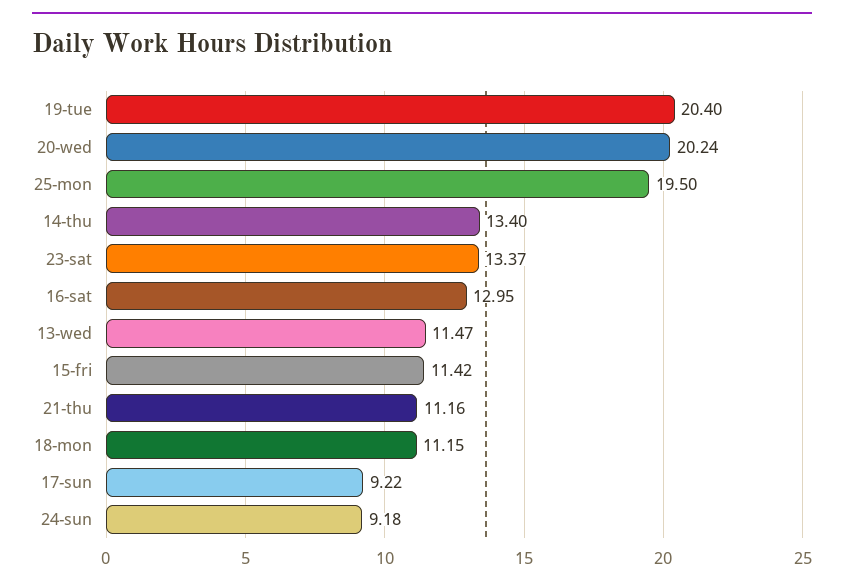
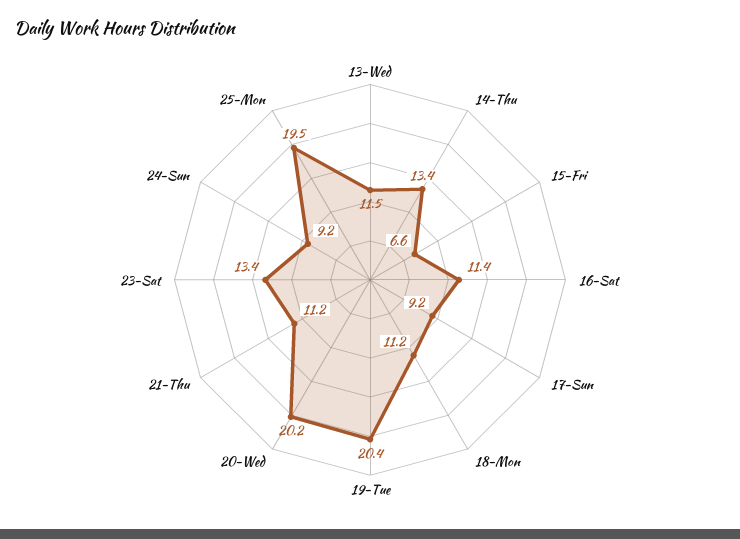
  {
    "19-tue": 20.4,
    "20-wed": 20.24,
    "25-mon": 19.5,
    "14-thu": 13.4,
    "23-sat": 13.37,
-   "16-sat": 12.95,
+   "16-sat": 11.4,
    "13-wed": 11.47,
-   "15-fri": 11.42,
+   "15-fri": 6.6,
    "21-thu": 11.16,
    "18-mon": 11.15,
    "17-sun": 9.22,
    "24-sun": 9.18
  }

